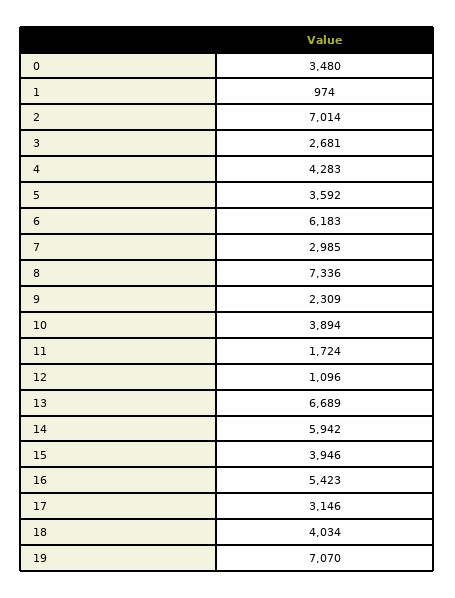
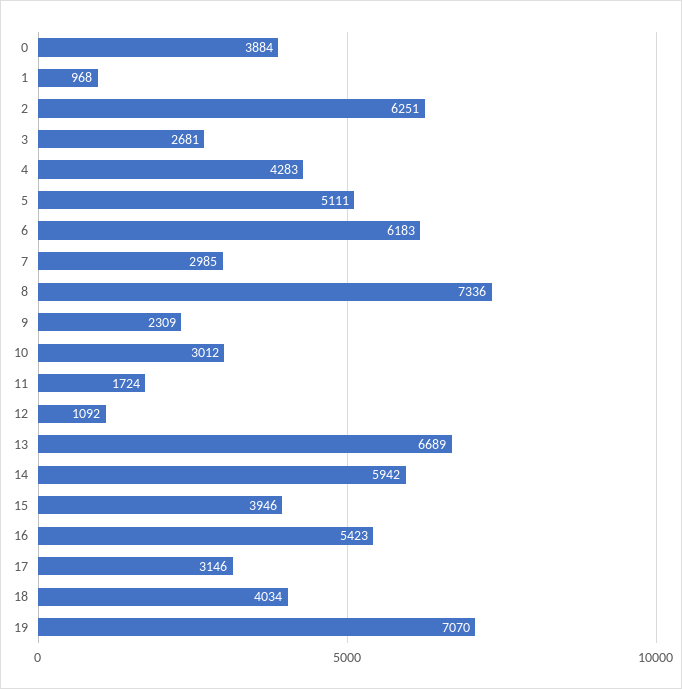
  {
-   "0": 3480,
+   "0": 3884,
-   "1": 974,
+   "1": 968,
-   "2": 7014,
+   "2": 6251,
    "3": 2681,
    "4": 4283,
-   "5": 3592,
+   "5": 5111,
    "6": 6183,
    "7": 2985,
    "8": 7336,
    "9": 2309,
-   "10": 3894,
+   "10": 3012,
    "11": 1724,
-   "12": 1096,
+   "12": 1092,
    "13": 6689,
    "14": 5942,
    "15": 3946,
    "16": 5423,
    "17": 3146,
    "18": 4034,
    "19": 7070
  }

